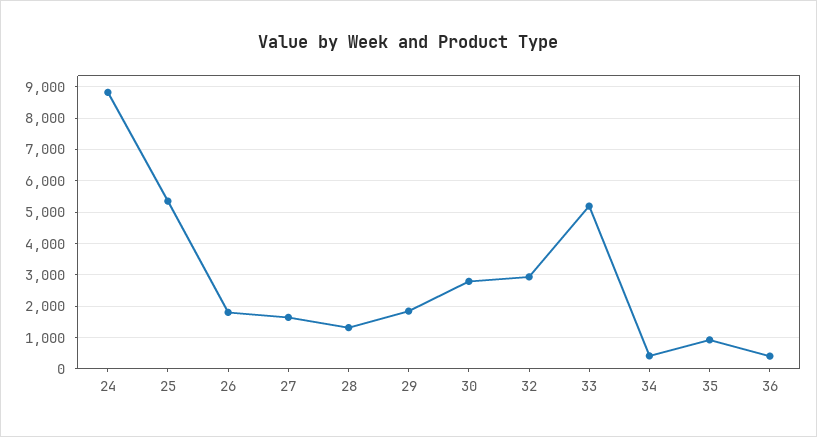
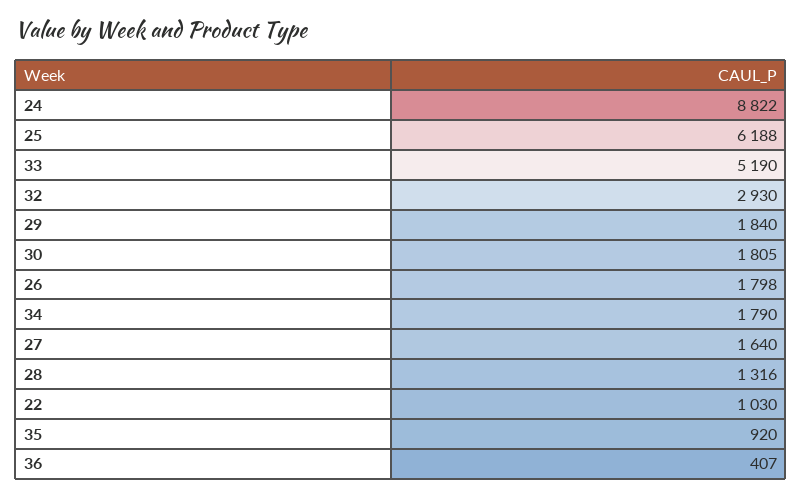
  {
    "24": 8822,
-   "25": 5400,
+   "25": 6188,
    "26": 1798,
    "27": 1640,
    "28": 1316,
    "29": 1840,
-   "30": 2800,
+   "30": 1805,
    "32": 2930,
    "33": 5190,
-   "34": 400,
+   "34": 1790,
    "35": 920,
-   "36": 407
+   "36": 407,
+   "22": 1030
  }

